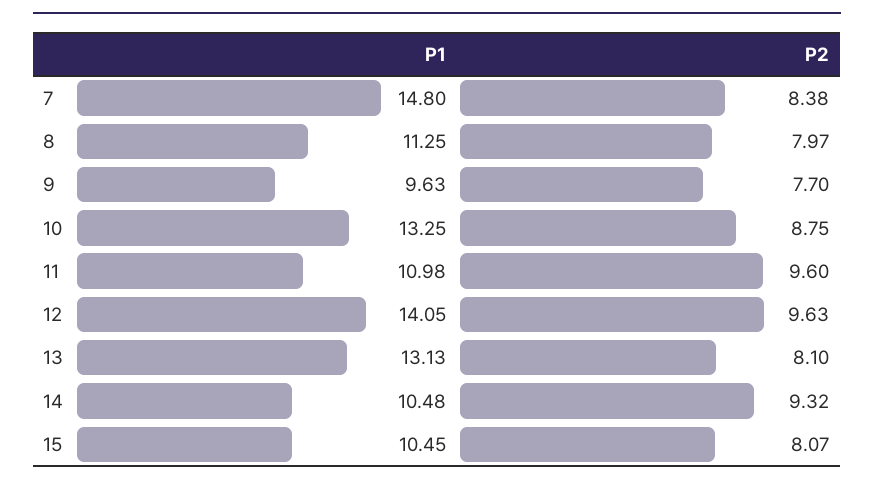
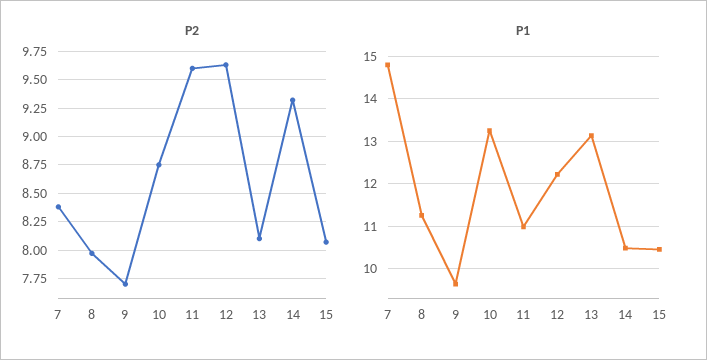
  {
    "P1": {
      "7": 14.8,
      "8": 11.25,
      "9": 9.63,
      "10": 13.25,
      "11": 10.98,
-     "12": 14.05,
+     "12": 12.2,
      "13": 13.13,
      "14": 10.48,
      "15": 10.45
    },
    "P2": {
      "7": 8.38,
      "8": 7.97,
      "9": 7.7,
      "10": 8.75,
      "11": 9.6,
      "12": 9.63,
      "13": 8.1,
      "14": 9.32,
      "15": 8.07
    }
  }

